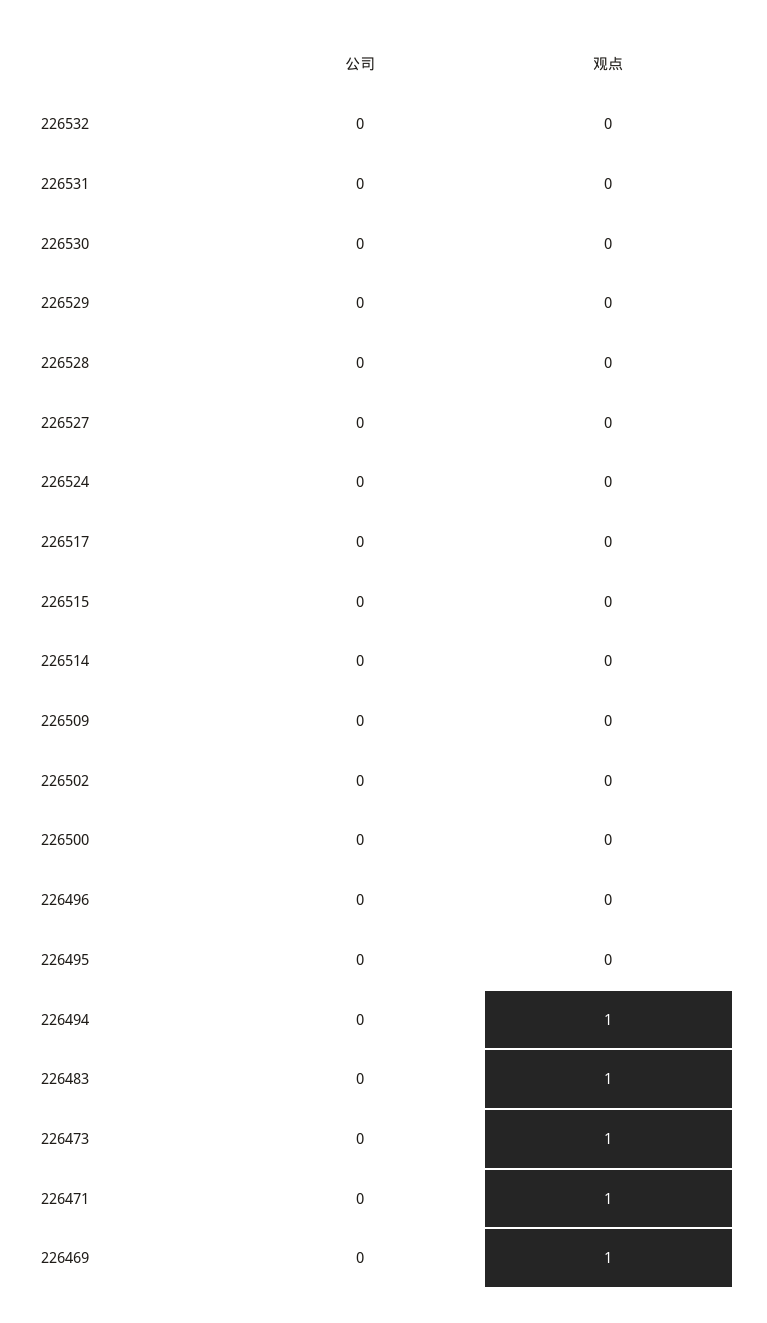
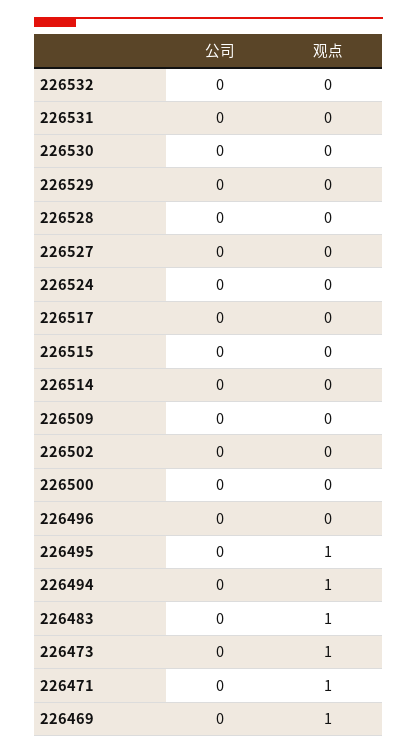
  {
    "公司": {
      "226532": 0,
      "226531": 0,
      "226530": 0,
      "226529": 0,
      "226528": 0,
      "226527": 0,
      "226524": 0,
      "226517": 0,
      "226515": 0,
      "226514": 0,
      "226509": 0,
      "226502": 0,
      "226500": 0,
      "226496": 0,
      "226495": 0,
      "226494": 0,
      "226483": 0,
      "226473": 0,
      "226471": 0,
      "226469": 0
    },
    "观点": {
      "226532": 0,
      "226531": 0,
      "226530": 0,
      "226529": 0,
      "226528": 0,
      "226527": 0,
      "226524": 0,
      "226517": 0,
      "226515": 0,
      "226514": 0,
      "226509": 0,
      "226502": 0,
      "226500": 0,
      "226496": 0,
-     "226495": 0,
+     "226495": 1,
      "226494": 1,
      "226483": 1,
      "226473": 1,
      "226471": 1,
      "226469": 1
    }
  }

